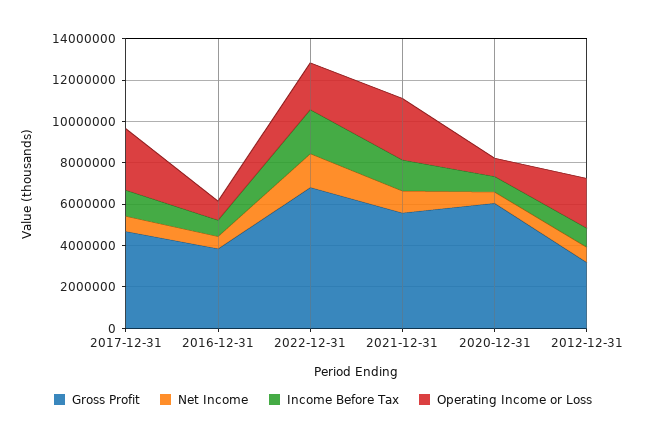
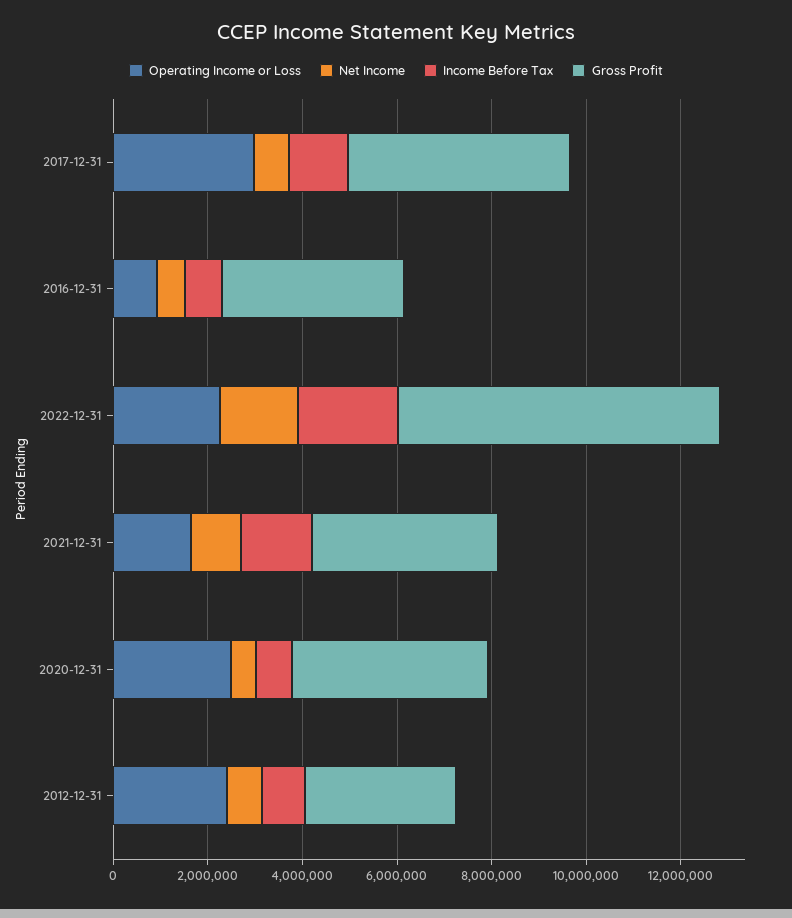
  {
    "Gross Profit": {
      "2017-12-31": 4500000,
      "2016-12-31": 4000000,
      "2022-12-31": 7000000,
-     "2021-12-31": 5500000,
+     "2021-12-31": 4000000,
-     "2020-12-31": 6000000,
+     "2020-12-31": 4000000,
      "2012-12-31": 3000000
    },
    "Net Income": {
      "2017-12-31": 500000,
      "2016-12-31": 500000,
      "2022-12-31": 1500000,
      "2021-12-31": 1000000,
      "2020-12-31": 500000,
      "2012-12-31": 500000
    },
    "Income Before Tax": {
      "2017-12-31": 1500000,
      "2016-12-31": 1000000,
      "2022-12-31": 2000000,
      "2021-12-31": 1500000,
      "2020-12-31": 1000000,
      "2012-12-31": 1000000
    },
    "Operating Income or Loss": {
      "2017-12-31": 3000000,
      "2016-12-31": 1000000,
      "2022-12-31": 2500000,
-     "2021-12-31": 3000000,
+     "2021-12-31": 1500000,
-     "2020-12-31": 1000000,
+     "2020-12-31": 2500000,
      "2012-12-31": 2500000
    }
  }

